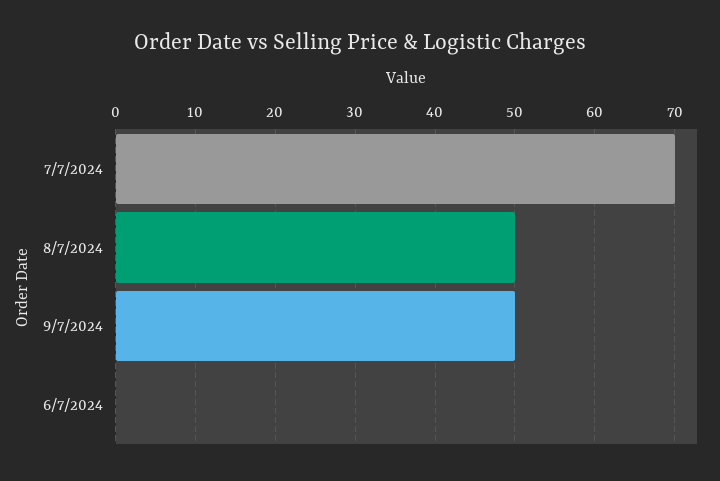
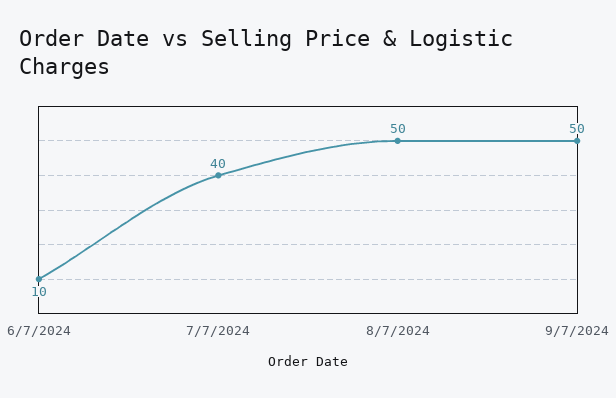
  {
-   "7/7/2024": 70,
+   "7/7/2024": 40,
    "8/7/2024": 50,
    "9/7/2024": 50,
-   "6/7/2024": 0
+   "6/7/2024": 10
  }

